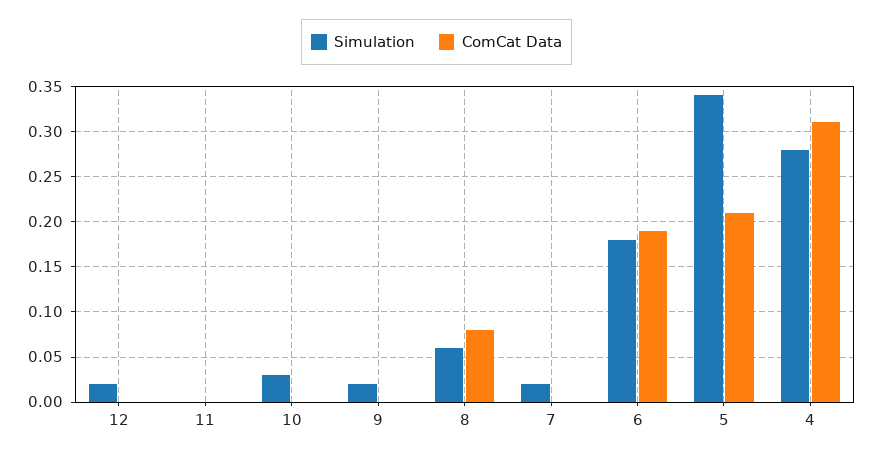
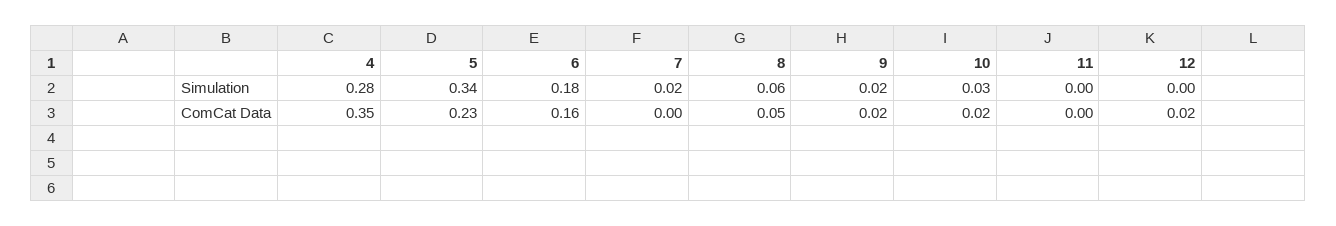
  {
    "Simulation": {
-     "12": 0.02,
+     "12": 0,
      "11": 0,
      "10": 0.03,
      "9": 0.02,
      "8": 0.06,
      "7": 0.02,
      "6": 0.18,
      "5": 0.34,
      "4": 0.28
    },
    "ComCat Data": {
-     "12": 0,
+     "12": 0.02,
      "11": 0,
-     "10": 0,
+     "10": 0.02,
-     "9": 0,
+     "9": 0.02,
-     "8": 0.08,
+     "8": 0.05,
      "7": 0,
-     "6": 0.19,
+     "6": 0.16,
-     "5": 0.21,
+     "5": 0.23,
-     "4": 0.31
+     "4": 0.35
    }
  }

